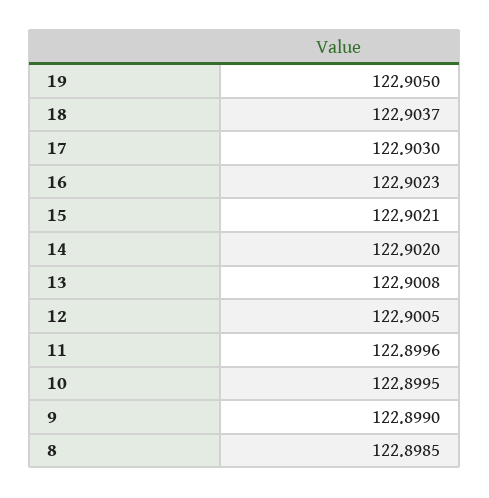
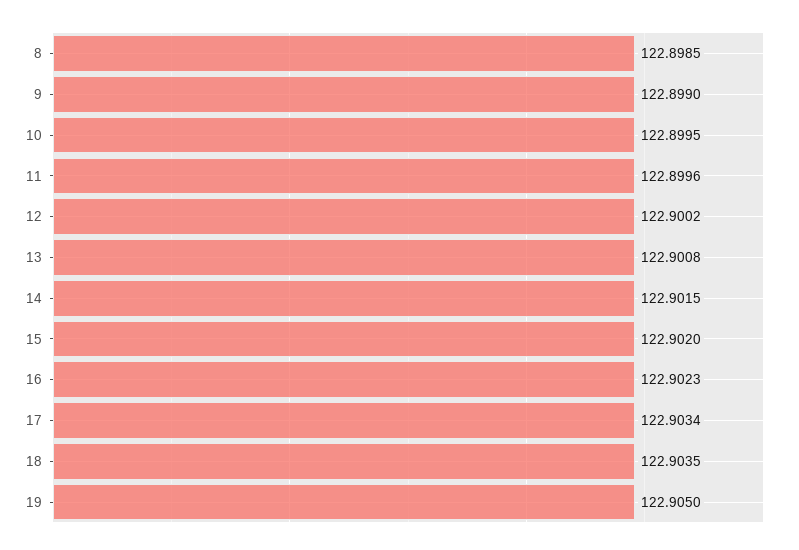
  {
    "19": 122.905,
-   "18": 122.9037,
+   "18": 122.9035,
-   "17": 122.903,
+   "17": 122.9034,
    "16": 122.9023,
-   "15": 122.9021,
+   "15": 122.902,
-   "14": 122.902,
+   "14": 122.9015,
    "13": 122.9008,
-   "12": 122.9005,
+   "12": 122.9002,
    "11": 122.8996,
    "10": 122.8995,
    "9": 122.899,
    "8": 122.8985
  }

